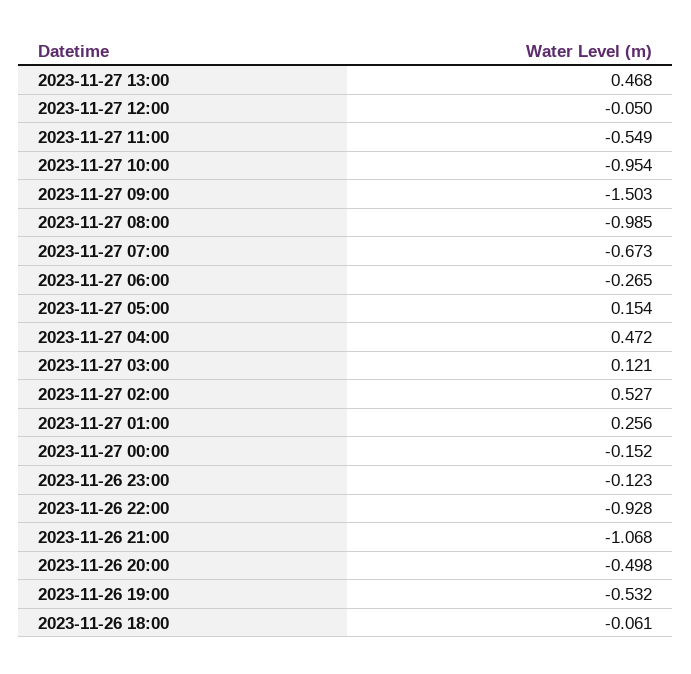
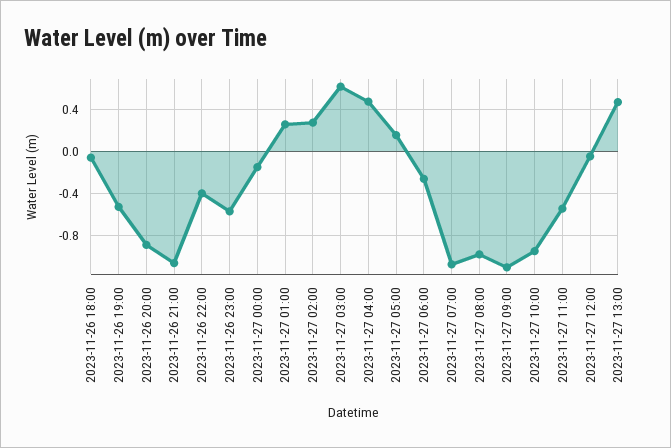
  {
    "2023-11-27 13:00": 0.468,
    "2023-11-27 12:00": -0.05,
    "2023-11-27 11:00": -0.549,
    "2023-11-27 10:00": -0.954,
-   "2023-11-27 09:00": -1.503,
+   "2023-11-27 09:00": -1.1,
    "2023-11-27 08:00": -0.985,
-   "2023-11-27 07:00": -0.673,
+   "2023-11-27 07:00": -1.1,
    "2023-11-27 06:00": -0.265,
    "2023-11-27 05:00": 0.154,
    "2023-11-27 04:00": 0.472,
-   "2023-11-27 03:00": 0.121,
+   "2023-11-27 03:00": 0.6,
-   "2023-11-27 02:00": 0.527,
+   "2023-11-27 02:00": 0.3,
    "2023-11-27 01:00": 0.256,
    "2023-11-27 00:00": -0.152,
-   "2023-11-26 23:00": -0.123,
+   "2023-11-26 23:00": -0.6,
-   "2023-11-26 22:00": -0.928,
+   "2023-11-26 22:00": -0.4,
    "2023-11-26 21:00": -1.068,
-   "2023-11-26 20:00": -0.498,
+   "2023-11-26 20:00": -0.9,
    "2023-11-26 19:00": -0.532,
    "2023-11-26 18:00": -0.061
  }

